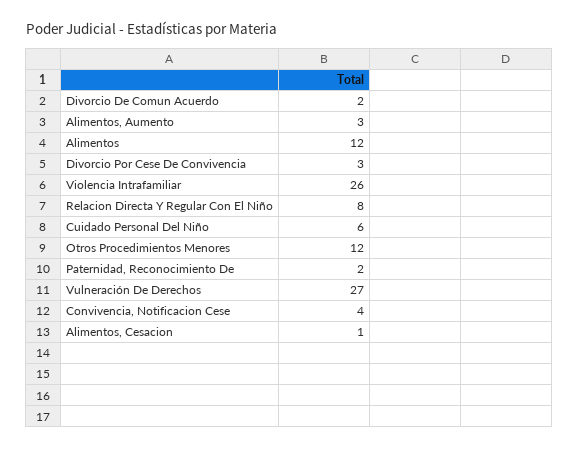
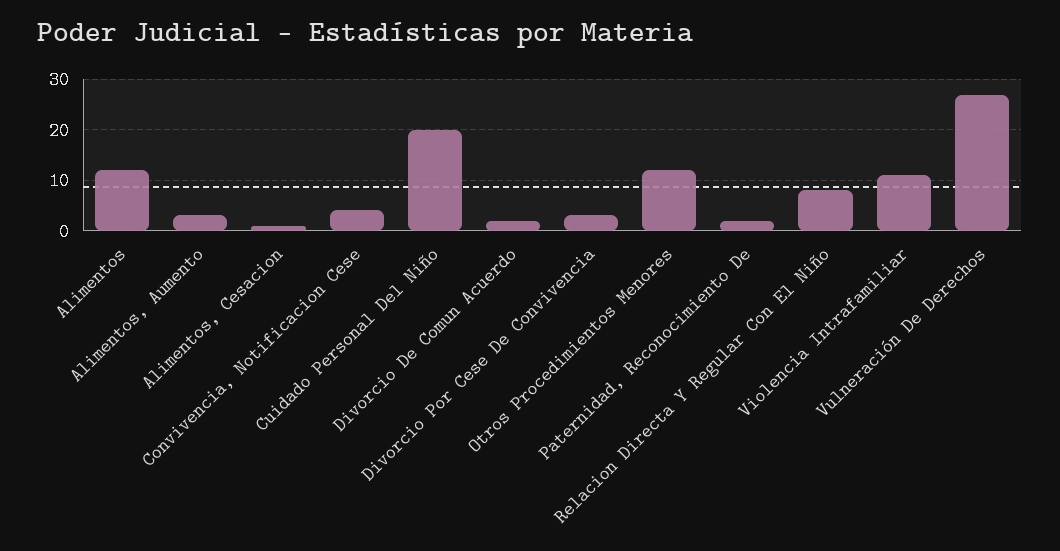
  {
    "Divorcio De Comun Acuerdo": 2,
    "Alimentos, Aumento": 3,
    "Alimentos": 12,
    "Divorcio Por Cese De Convivencia": 3,
-   "Violencia Intrafamiliar": 26,
+   "Violencia Intrafamiliar": 10,
    "Relacion Directa Y Regular Con El Niño": 8,
-   "Cuidado Personal Del Niño": 6,
+   "Cuidado Personal Del Niño": 20,
    "Otros Procedimientos Menores": 12,
    "Paternidad, Reconocimiento De": 2,
    "Vulneración De Derechos": 27,
    "Convivencia, Notificacion Cese": 4,
    "Alimentos, Cesacion": 1
  }

